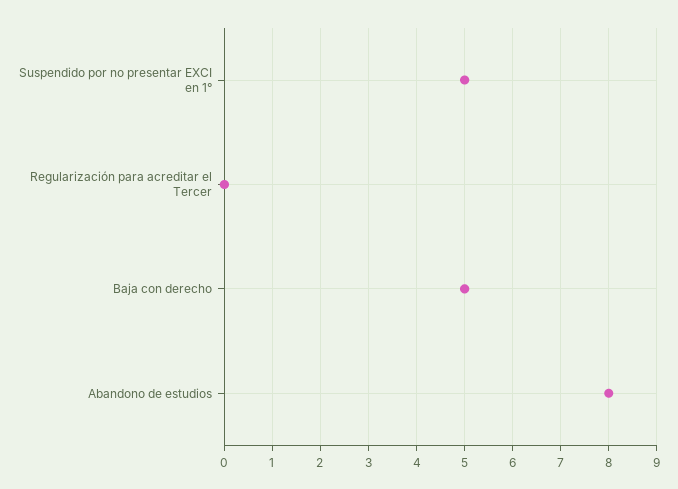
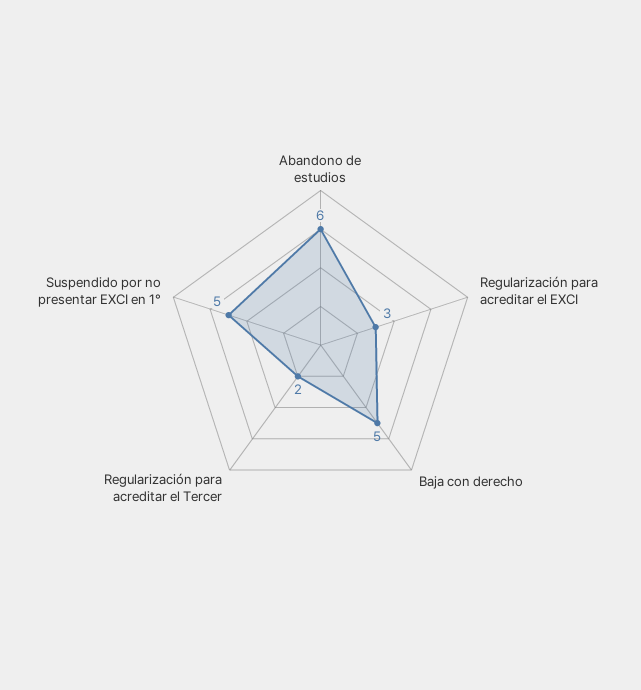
  {
    "Suspendido por no presentar EXCI en 1°": 5,
-   "Regularización para acreditar el Tercer": 0,
+   "Regularización para acreditar el Tercer": 2,
    "Baja con derecho": 5,
-   "Abandono de estudios": 8
+   "Abandono de estudios": 6,
+   "Regularización para acreditar el EXCI": 3
  }

